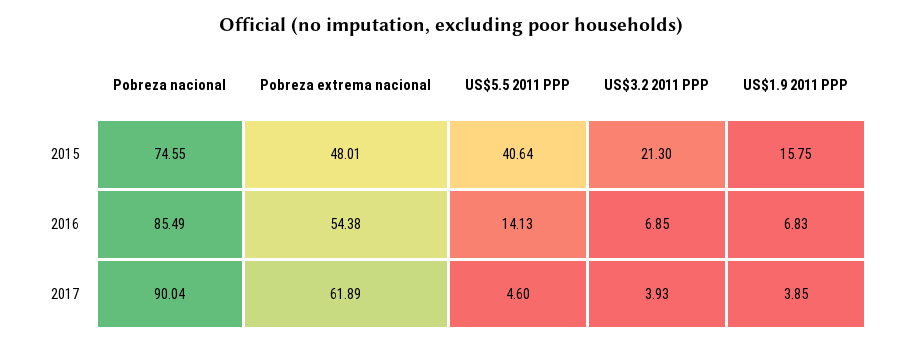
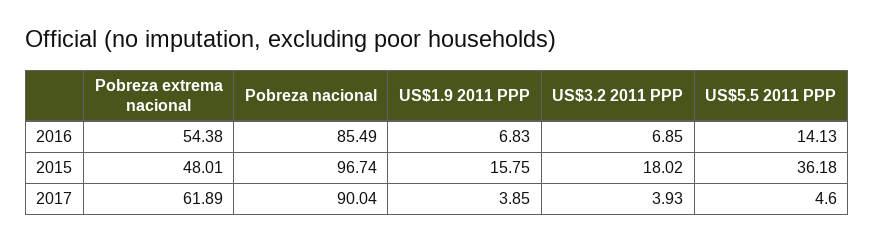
  {
    "Pobreza nacional": {
-     "2015": 74.55,
+     "2015": 96.74,
      "2016": 85.49,
      "2017": 90.04
    },
    "Pobreza extrema nacional": {
      "2015": 48.01,
      "2016": 54.38,
      "2017": 61.89
    },
    "US$5.5 2011 PPP": {
-     "2015": 40.64,
+     "2015": 36.18,
      "2016": 14.13,
      "2017": 4.6
    },
    "US$3.2 2011 PPP": {
-     "2015": 21.3,
+     "2015": 18.02,
      "2016": 6.85,
      "2017": 3.93
    },
    "US$1.9 2011 PPP": {
      "2015": 15.75,
      "2016": 6.83,
      "2017": 3.85
    }
  }

